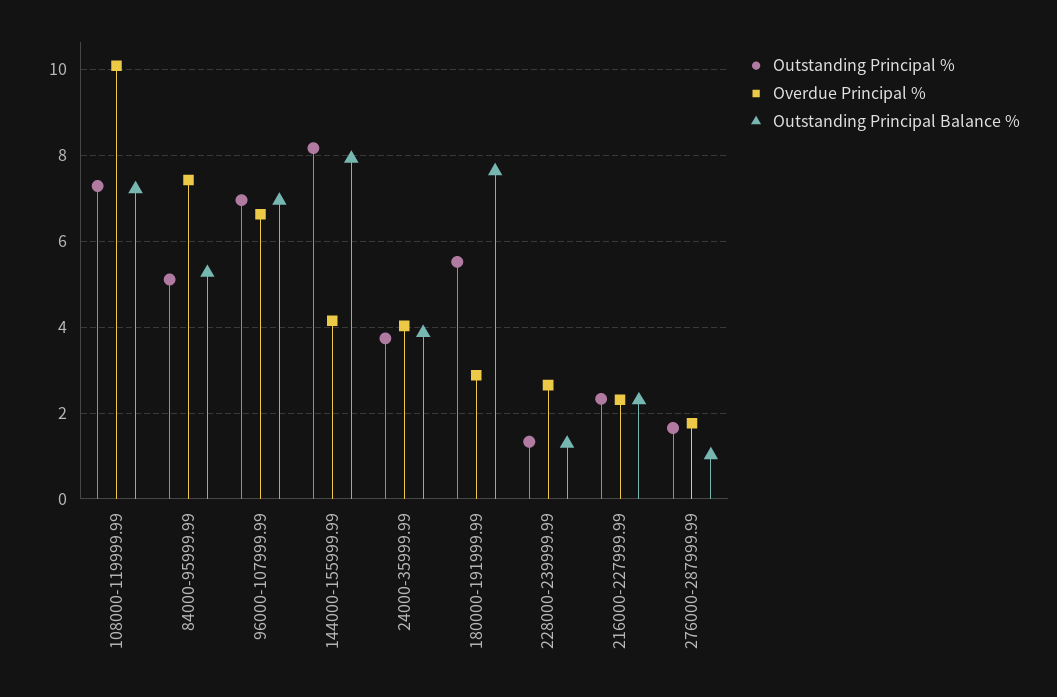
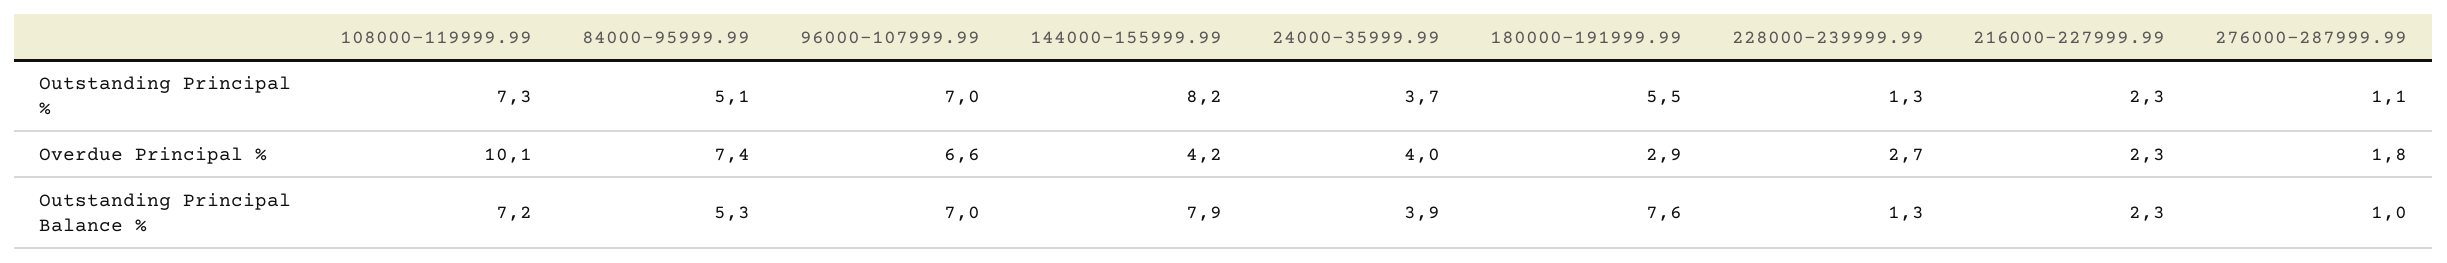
  {
    "Outstanding Principal %": {
      "108000-119999.99": 7.3,
      "84000-95999.99": 5.1,
      "96000-107999.99": 7,
      "144000-155999.99": 8.2,
      "24000-35999.99": 3.7,
      "180000-191999.99": 5.5,
      "228000-239999.99": 1.3,
      "216000-227999.99": 2.3,
-     "276000-287999.99": 1.6
+     "276000-287999.99": 1.1
    },
    "Overdue Principal %": {
      "108000-119999.99": 10.1,
      "84000-95999.99": 7.4,
      "96000-107999.99": 6.6,
      "144000-155999.99": 4.2,
      "24000-35999.99": 4,
      "180000-191999.99": 2.9,
      "228000-239999.99": 2.7,
      "216000-227999.99": 2.3,
      "276000-287999.99": 1.8
    },
    "Outstanding Principal Balance %": {
      "108000-119999.99": 7.2,
      "84000-95999.99": 5.3,
      "96000-107999.99": 7,
      "144000-155999.99": 7.9,
      "24000-35999.99": 3.9,
      "180000-191999.99": 7.6,
      "228000-239999.99": 1.3,
      "216000-227999.99": 2.3,
      "276000-287999.99": 1
    }
  }

